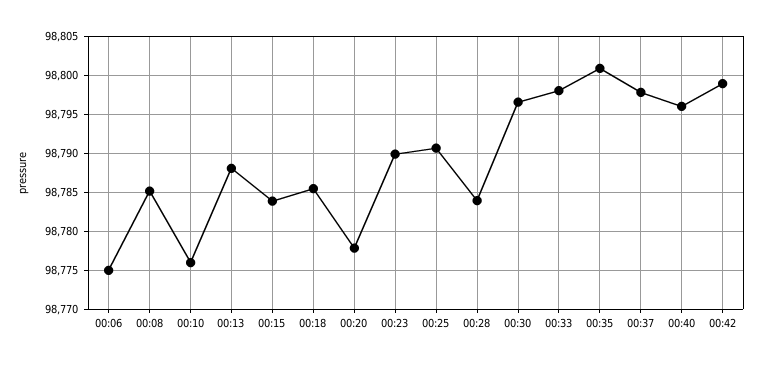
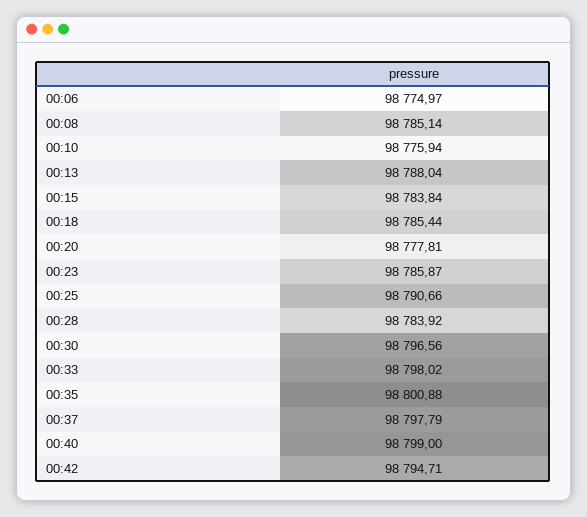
  {
    "00:06": 98774.97,
    "00:08": 98785.14,
    "00:10": 98775.94,
    "00:13": 98788.04,
    "00:15": 98783.84,
    "00:18": 98785.44,
    "00:20": 98777.81,
-   "00:23": 98790,
+   "00:23": 98785.87,
    "00:25": 98790.66,
    "00:28": 98783.92,
    "00:30": 98796.56,
    "00:33": 98798.02,
    "00:35": 98800.88,
    "00:37": 98797.79,
-   "00:40": 98796,
+   "00:40": 98799,
-   "00:42": 98799
+   "00:42": 98794.71
  }

